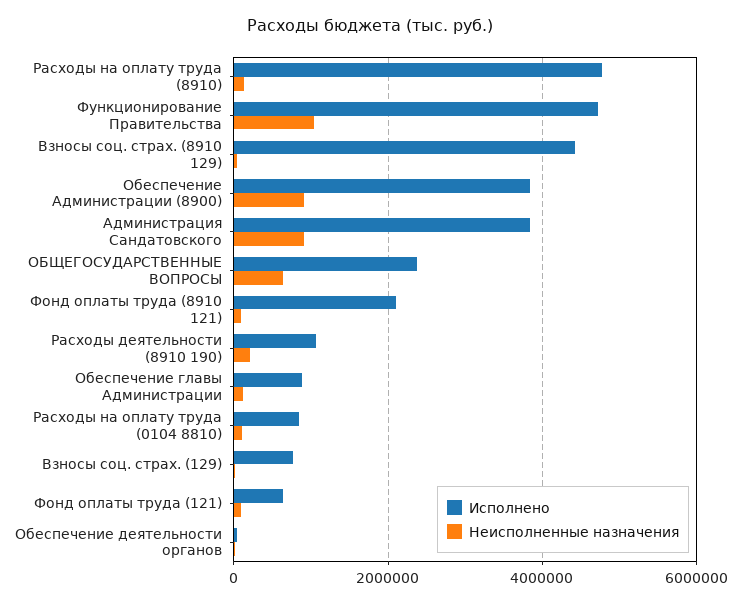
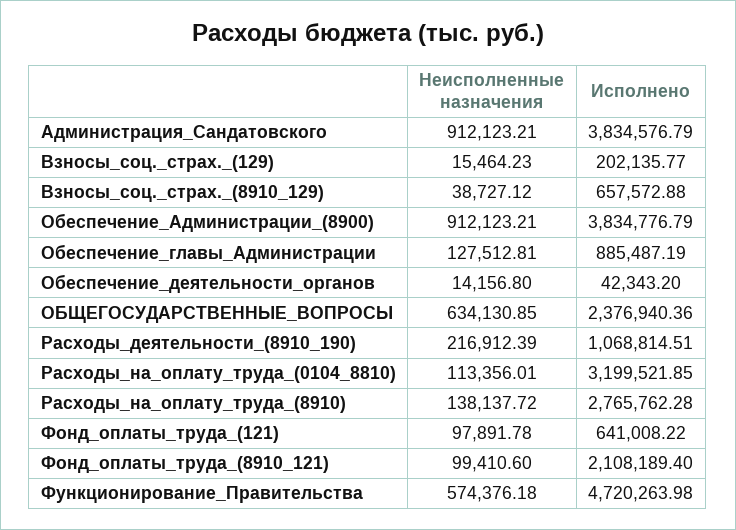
  {
    "Исполнено": {
-     "Расходы на оплату труда (8910)": 4800000,
+     "Расходы на оплату труда (8910)": 2765762.28,
      "Функционирование Правительства": 4720263.98,
-     "Взносы соц. страх. (8910 129)": 4400000,
+     "Взносы соц. страх. (8910 129)": 657572.88,
      "Обеспечение Администрации (8900)": 3834776.79,
      "Администрация Сандатовского": 3834576.79,
      "ОБЩЕГОСУДАРСТВЕННЫЕ ВОПРОСЫ": 2376940.36,
      "Фонд оплаты труда (8910 121)": 2108189.4,
      "Расходы деятельности (8910 190)": 1068814.51,
      "Обеспечение главы Администрации": 885487.19,
-     "Расходы на оплату труда (0104 8810)": 800000,
+     "Расходы на оплату труда (0104 8810)": 3199521.85,
-     "Взносы соц. страх. (129)": 800000,
+     "Взносы соц. страх. (129)": 202135.77,
      "Фонд оплаты труда (121)": 641008.22,
      "Обеспечение деятельности органов": 42343.2
    },
    "Неисполненные назначения": {
      "Расходы на оплату труда (8910)": 138137.72,
-     "Функционирование Правительства": 1000000,
+     "Функционирование Правительства": 574376.18,
      "Взносы соц. страх. (8910 129)": 38727.12,
      "Обеспечение Администрации (8900)": 912123.21,
      "Администрация Сандатовского": 912123.21,
      "ОБЩЕГОСУДАРСТВЕННЫЕ ВОПРОСЫ": 634130.85,
      "Фонд оплаты труда (8910 121)": 99410.6,
      "Расходы деятельности (8910 190)": 216912.39,
      "Обеспечение главы Администрации": 127512.81,
      "Расходы на оплату труда (0104 8810)": 113356.01,
      "Взносы соц. страх. (129)": 15464.23,
      "Фонд оплаты труда (121)": 97891.78,
      "Обеспечение деятельности органов": 14156.8
    }
  }

